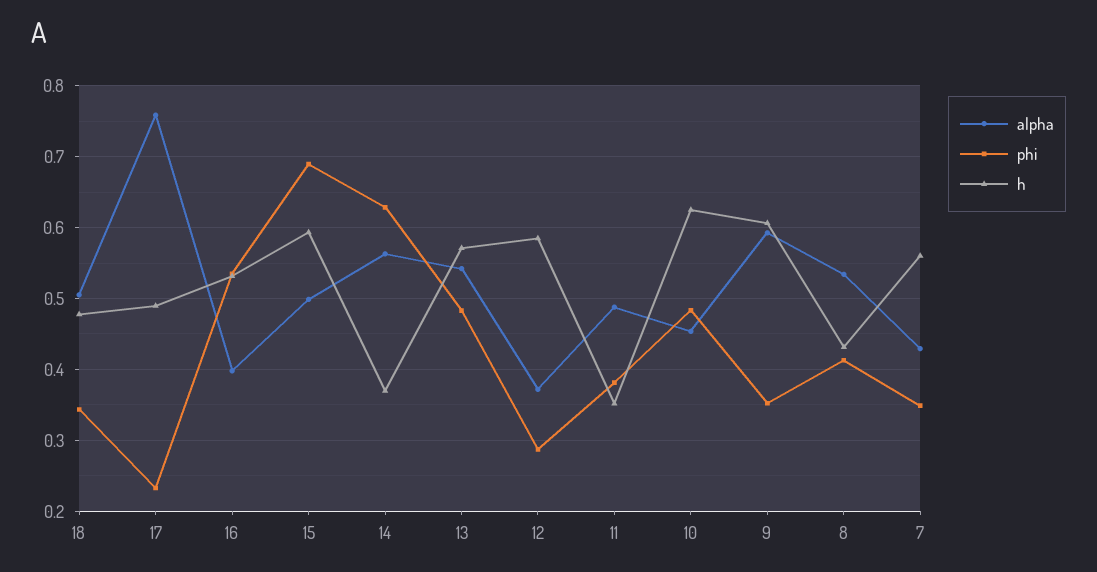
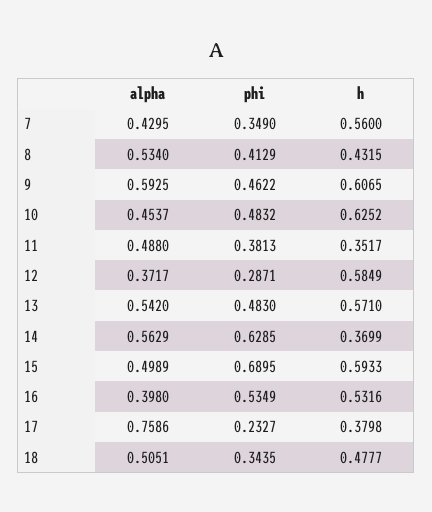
  {
    "alpha": {
      "18": 0.5051,
      "17": 0.7586,
      "16": 0.398,
      "15": 0.4989,
      "14": 0.5629,
      "13": 0.542,
      "12": 0.3717,
      "11": 0.488,
      "10": 0.4537,
      "9": 0.5925,
      "8": 0.534,
      "7": 0.4295
    },
    "phi": {
      "18": 0.3435,
      "17": 0.2327,
      "16": 0.5349,
      "15": 0.6895,
      "14": 0.6285,
      "13": 0.483,
      "12": 0.2871,
      "11": 0.3813,
      "10": 0.4832,
-     "9": 0.35,
+     "9": 0.4622,
      "8": 0.4129,
      "7": 0.349
    },
    "h": {
      "18": 0.4777,
-     "17": 0.49,
+     "17": 0.3798,
      "16": 0.5316,
      "15": 0.5933,
      "14": 0.3699,
      "13": 0.571,
      "12": 0.5849,
      "11": 0.3517,
      "10": 0.6252,
      "9": 0.6065,
      "8": 0.4315,
      "7": 0.56
    }
  }

